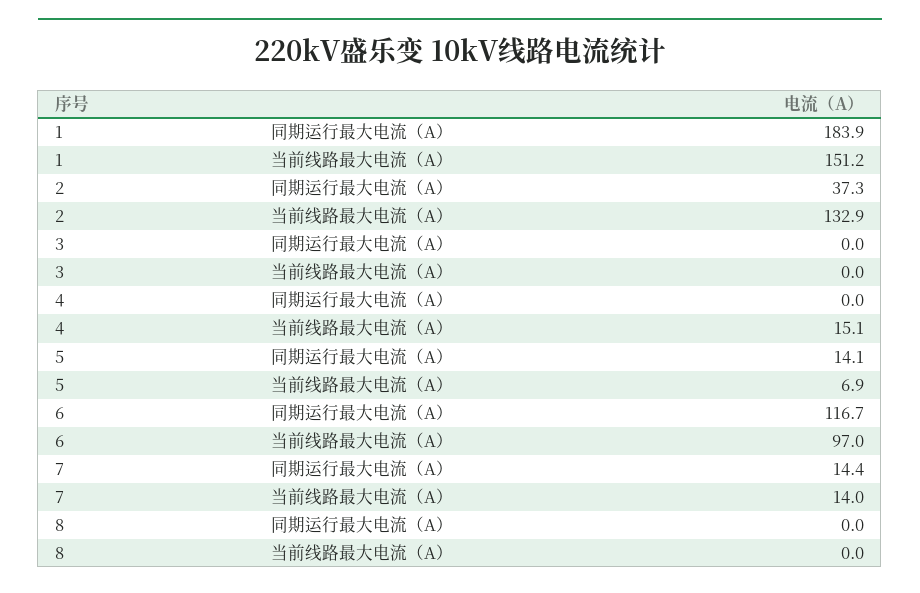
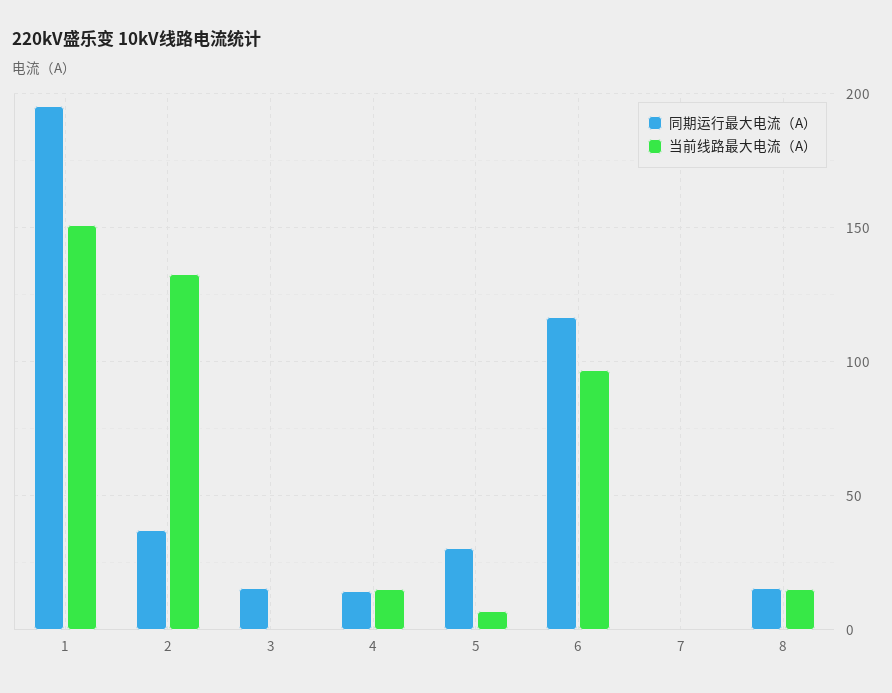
  {
    "同期运行最大电流（A）": {
-     "1": 183.9,
+     "1": 195,
      "2": 37.3,
-     "3": 0,
+     "3": 15,
-     "4": 0,
+     "4": 15,
-     "5": 14.1,
+     "5": 30,
      "6": 116.7,
-     "7": 14.4,
+     "7": 0,
-     "8": 0
+     "8": 15
    },
    "当前线路最大电流（A）": {
      "1": 151.2,
      "2": 132.9,
      "3": 0,
      "4": 15.1,
      "5": 6.9,
      "6": 97,
-     "7": 14,
+     "7": 0,
-     "8": 0
+     "8": 15
    }
  }

